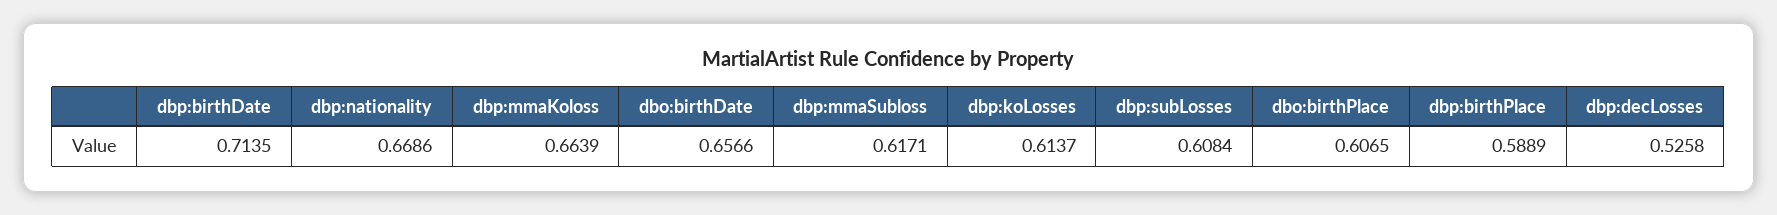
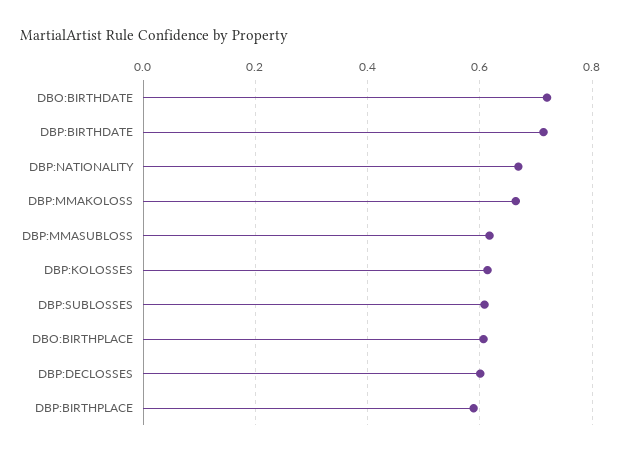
  {
    "dbp:birthDate": 0.7135,
    "dbp:nationality": 0.6686,
    "dbp:mmaKoloss": 0.6639,
-   "dbo:birthDate": 0.6566,
+   "dbo:birthDate": 0.72,
    "dbp:mmaSubloss": 0.6171,
    "dbp:koLosses": 0.6137,
    "dbp:subLosses": 0.6084,
    "dbo:birthPlace": 0.6065,
    "dbp:birthPlace": 0.5889,
-   "dbp:decLosses": 0.5258
+   "dbp:decLosses": 0.6
  }

